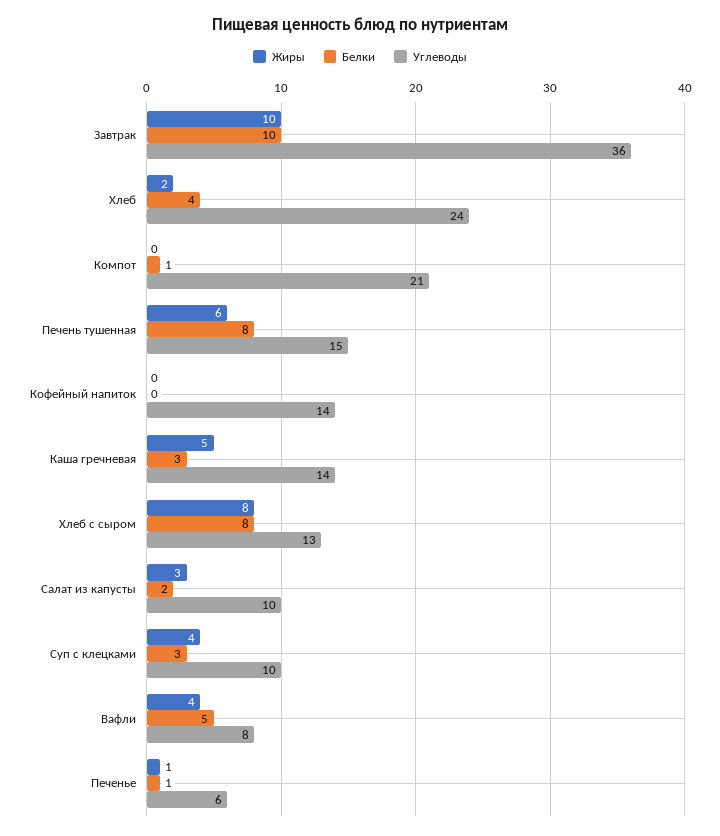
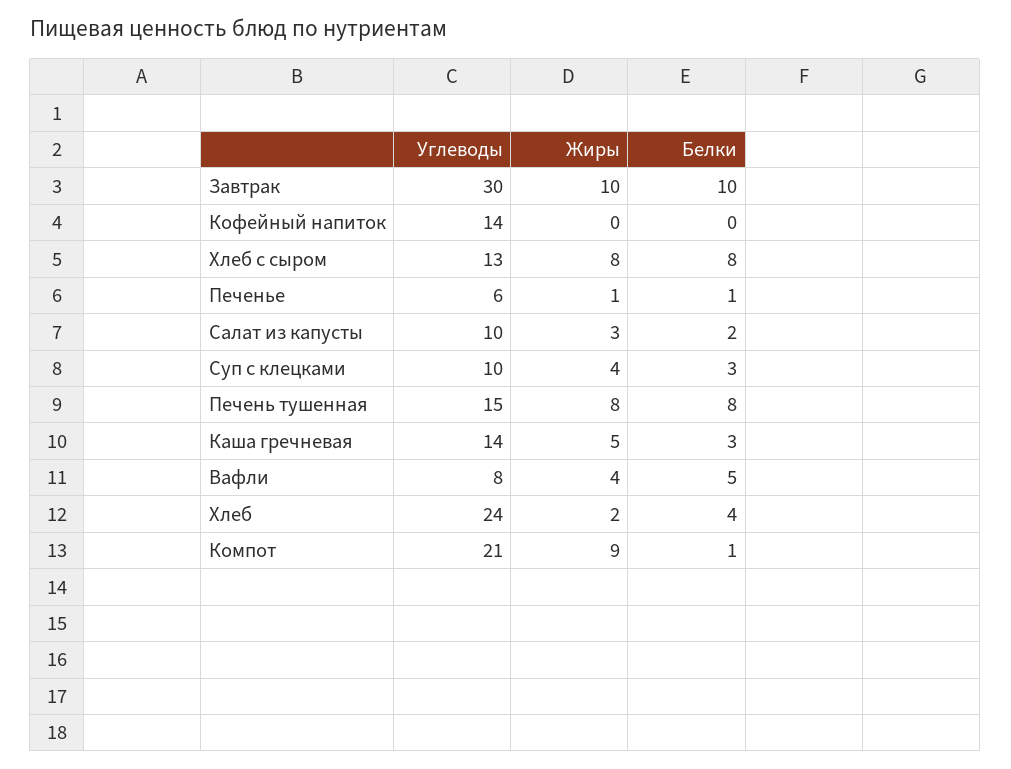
  {
    "Жиры": {
      "Завтрак": 10,
      "Хлеб": 2,
-     "Компот": 0,
+     "Компот": 9,
-     "Печень тушенная": 6,
+     "Печень тушенная": 8,
      "Кофейный напиток": 0,
      "Каша гречневая": 5,
      "Хлеб с сыром": 8,
      "Салат из капусты": 3,
      "Суп с клецками": 4,
      "Вафли": 4,
      "Печенье": 1
    },
    "Белки": {
      "Завтрак": 10,
      "Хлеб": 4,
      "Компот": 1,
      "Печень тушенная": 8,
      "Кофейный напиток": 0,
      "Каша гречневая": 3,
      "Хлеб с сыром": 8,
      "Салат из капусты": 2,
      "Суп с клецками": 3,
      "Вафли": 5,
      "Печенье": 1
    },
    "Углеводы": {
-     "Завтрак": 36,
+     "Завтрак": 30,
      "Хлеб": 24,
      "Компот": 21,
      "Печень тушенная": 15,
      "Кофейный напиток": 14,
      "Каша гречневая": 14,
      "Хлеб с сыром": 13,
      "Салат из капусты": 10,
      "Суп с клецками": 10,
      "Вафли": 8,
      "Печенье": 6
    }
  }

